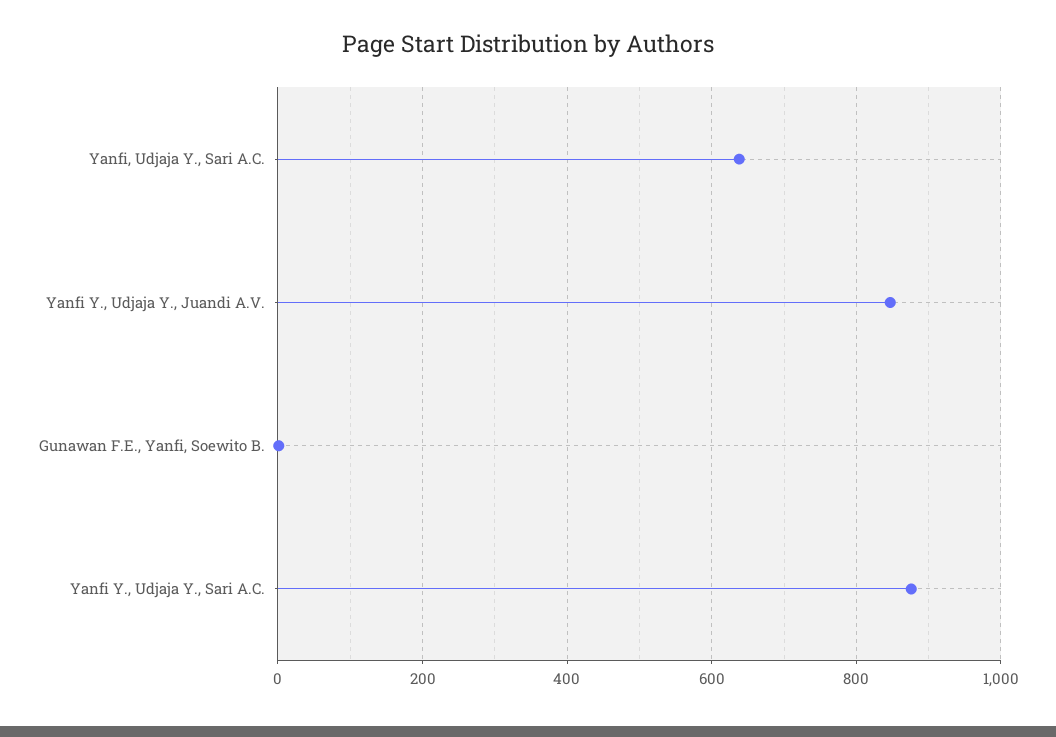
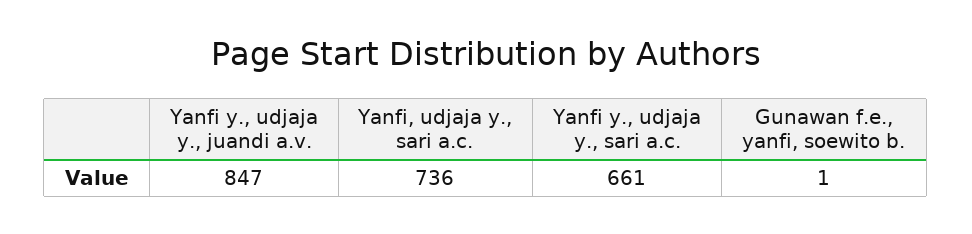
  {
-   "Yanfi, Udjaja Y., Sari A.C.": 640,
+   "Yanfi, Udjaja Y., Sari A.C.": 736,
    "Yanfi Y., Udjaja Y., Juandi A.V.": 847,
    "Gunawan F.E., Yanfi, Soewito B.": 1,
-   "Yanfi Y., Udjaja Y., Sari A.C.": 880
+   "Yanfi Y., Udjaja Y., Sari A.C.": 661
  }

